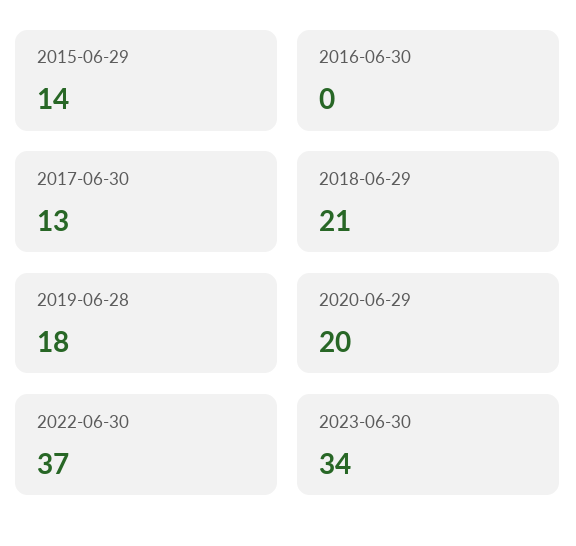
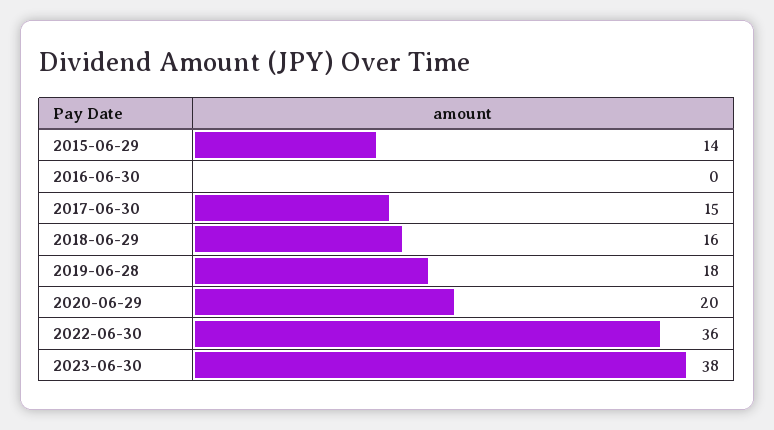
  {
    "2015-06-29": 14,
    "2016-06-30": 0,
-   "2017-06-30": 13,
+   "2017-06-30": 15,
-   "2018-06-29": 21,
+   "2018-06-29": 16,
    "2019-06-28": 18,
    "2020-06-29": 20,
-   "2022-06-30": 37,
+   "2022-06-30": 36,
-   "2023-06-30": 34
+   "2023-06-30": 38
  }

